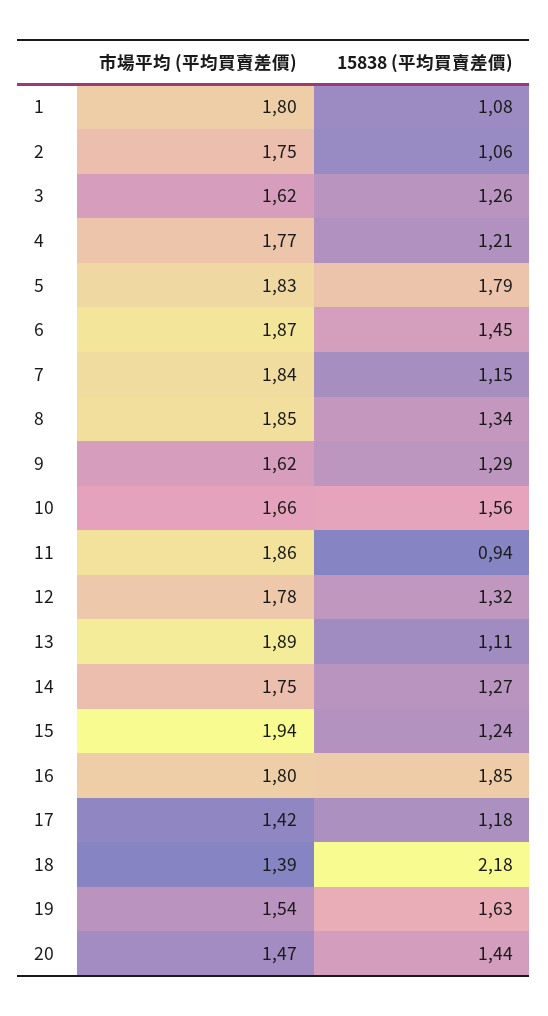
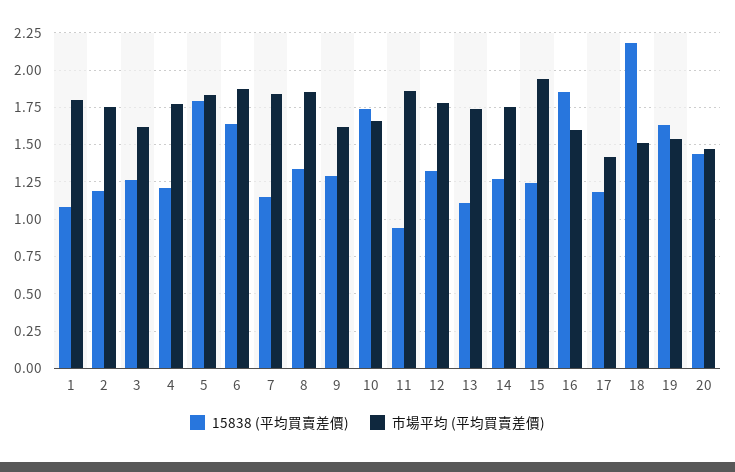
  {
    "市場平均 (平均買賣差價)": {
      "1": 1.8,
      "2": 1.75,
      "3": 1.62,
      "4": 1.77,
      "5": 1.83,
      "6": 1.87,
      "7": 1.84,
      "8": 1.85,
      "9": 1.62,
      "10": 1.66,
      "11": 1.86,
      "12": 1.78,
-     "13": 1.89,
+     "13": 1.75,
      "14": 1.75,
      "15": 1.94,
-     "16": 1.8,
+     "16": 1.6,
      "17": 1.42,
-     "18": 1.39,
+     "18": 1.5,
      "19": 1.54,
      "20": 1.47
    },
    "15838 (平均買賣差價)": {
      "1": 1.08,
-     "2": 1.06,
+     "2": 1.2,
      "3": 1.26,
      "4": 1.21,
      "5": 1.79,
-     "6": 1.45,
+     "6": 1.65,
      "7": 1.15,
      "8": 1.34,
      "9": 1.29,
-     "10": 1.56,
+     "10": 1.75,
      "11": 0.94,
      "12": 1.32,
      "13": 1.11,
      "14": 1.27,
      "15": 1.24,
      "16": 1.85,
      "17": 1.18,
      "18": 2.18,
      "19": 1.63,
      "20": 1.44
    }
  }

